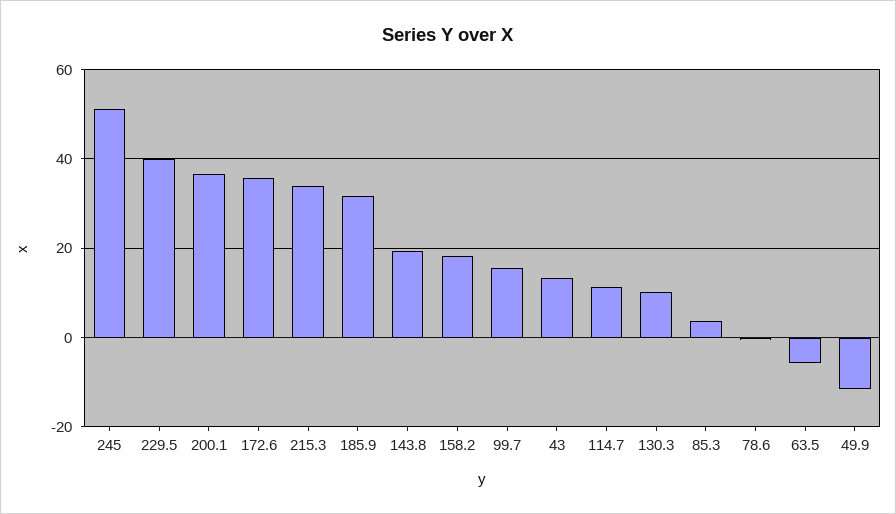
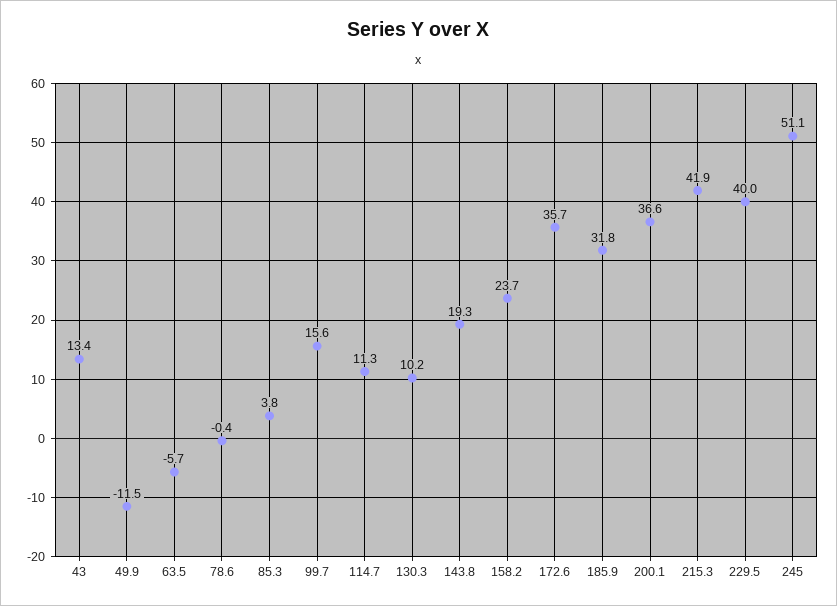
  {
    "245": 51.1,
    "229.5": 40,
    "200.1": 36.6,
    "172.6": 35.7,
-   "215.3": 34,
+   "215.3": 41.9,
    "185.9": 31.8,
    "143.8": 19.3,
-   "158.2": 18,
+   "158.2": 23.7,
    "99.7": 15.6,
    "43": 13.4,
    "114.7": 11.3,
    "130.3": 10.2,
    "85.3": 3.8,
    "78.6": -0.4,
    "63.5": -5.7,
    "49.9": -11.5
  }

